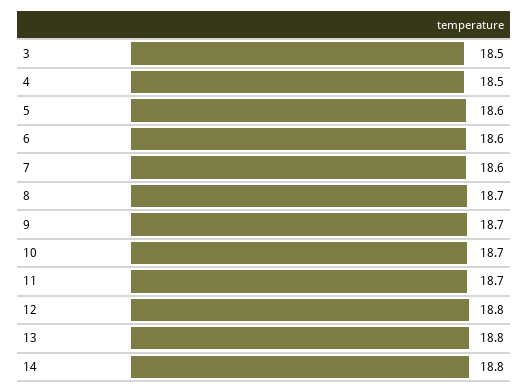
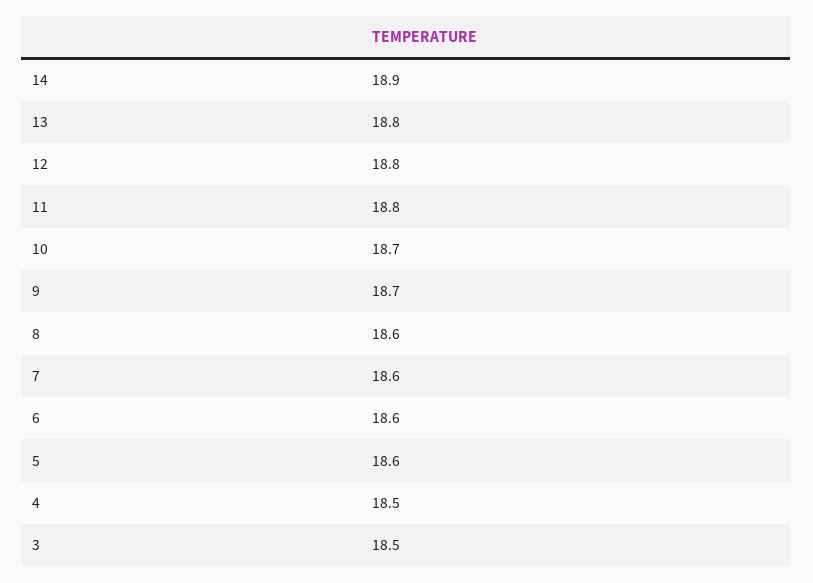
  {
    "3": 18.5,
    "4": 18.5,
    "5": 18.6,
    "6": 18.6,
    "7": 18.6,
-   "8": 18.7,
+   "8": 18.6,
    "9": 18.7,
    "10": 18.7,
-   "11": 18.7,
+   "11": 18.8,
    "12": 18.8,
    "13": 18.8,
-   "14": 18.8
+   "14": 18.9
  }

